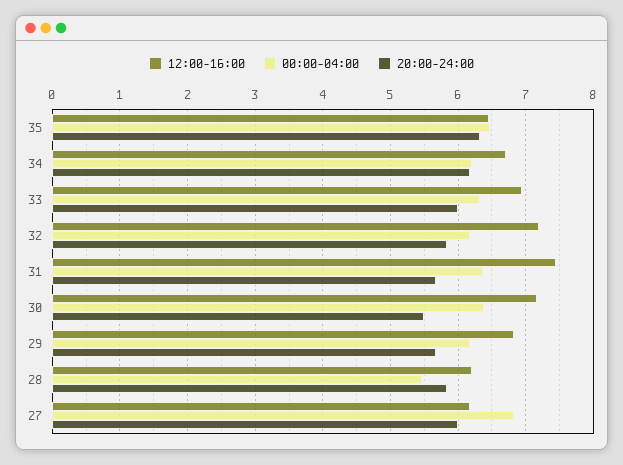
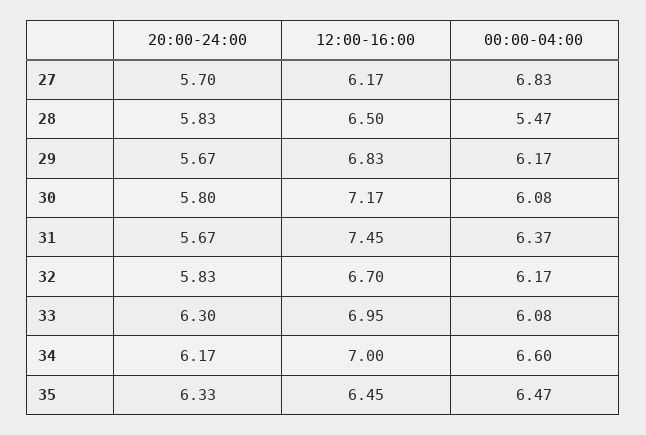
  {
    "12:00-16:00": {
      "35": 6.45,
-     "34": 6.7,
+     "34": 7,
      "33": 6.95,
-     "32": 7.2,
+     "32": 6.7,
      "31": 7.45,
      "30": 7.17,
      "29": 6.83,
-     "28": 6.2,
+     "28": 6.5,
      "27": 6.17
    },
    "00:00-04:00": {
      "35": 6.47,
-     "34": 6.2,
+     "34": 6.6,
-     "33": 6.3,
+     "33": 6.08,
      "32": 6.17,
      "31": 6.37,
-     "30": 6.4,
+     "30": 6.08,
      "29": 6.17,
      "28": 5.47,
      "27": 6.83
    },
    "20:00-24:00": {
      "35": 6.33,
      "34": 6.17,
-     "33": 6,
+     "33": 6.3,
      "32": 5.83,
      "31": 5.67,
-     "30": 5.5,
+     "30": 5.8,
      "29": 5.67,
      "28": 5.83,
-     "27": 6
+     "27": 5.7
    }
  }

